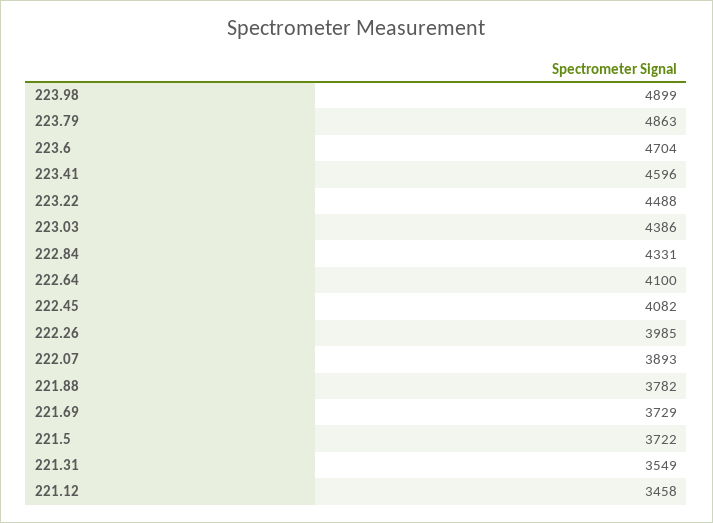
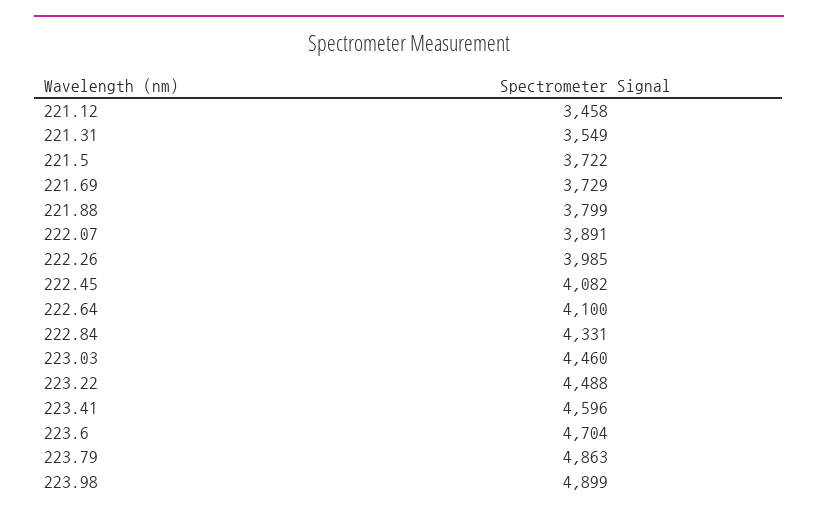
  {
    "223.98": 4899,
    "223.79": 4863,
    "223.6": 4704,
    "223.41": 4596,
    "223.22": 4488,
-   "223.03": 4386,
+   "223.03": 4460,
    "222.84": 4331,
    "222.64": 4100,
    "222.45": 4082,
    "222.26": 3985,
-   "222.07": 3893,
+   "222.07": 3891,
-   "221.88": 3782,
+   "221.88": 3799,
    "221.69": 3729,
    "221.5": 3722,
    "221.31": 3549,
    "221.12": 3458
  }

